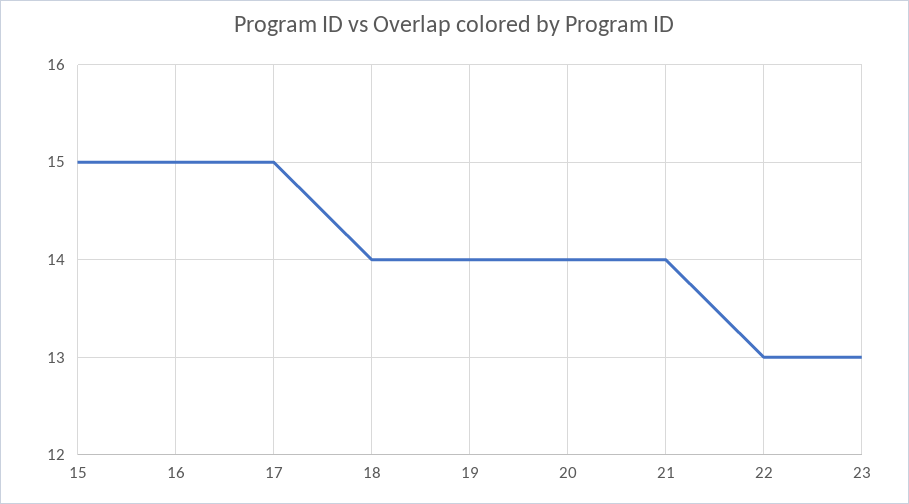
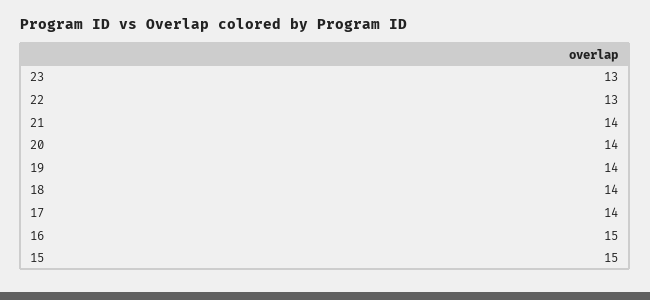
  {
    "15": 15,
    "16": 15,
-   "17": 15,
+   "17": 14,
    "18": 14,
    "19": 14,
    "20": 14,
    "21": 14,
    "22": 13,
    "23": 13
  }

